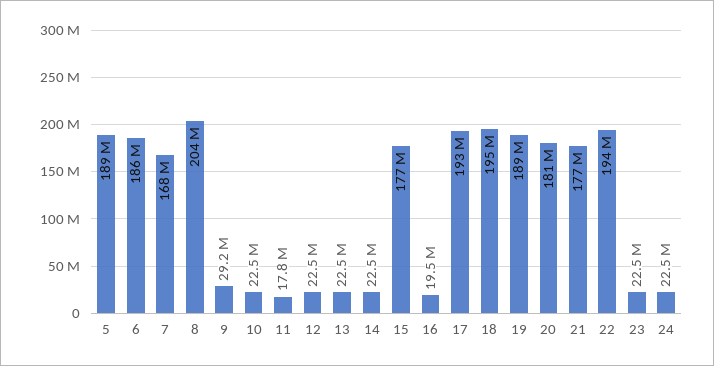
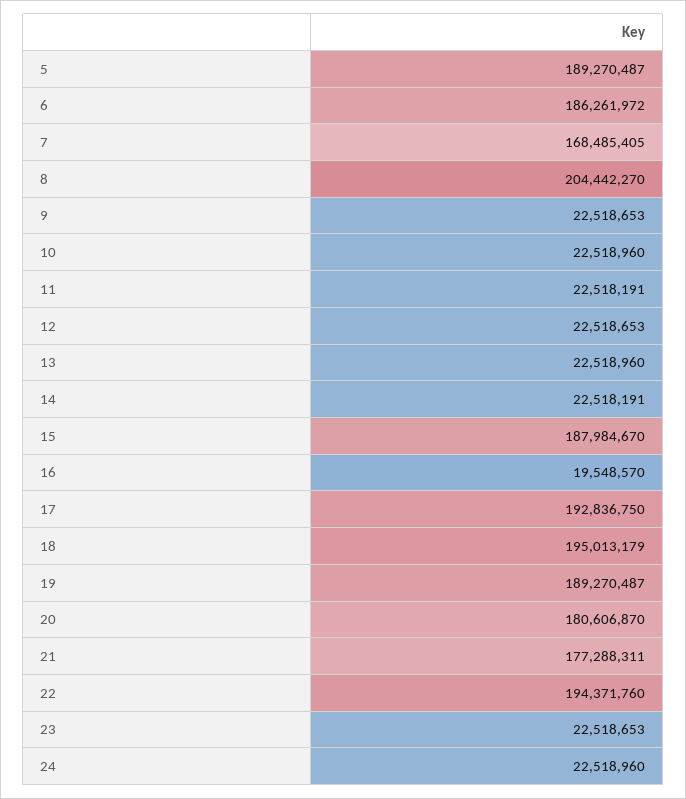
  {
    "5": 189270487,
    "6": 186261972,
    "7": 168485405,
    "8": 204442270,
-   "9": 29200000,
+   "9": 22518653,
    "10": 22518960,
-   "11": 17800000,
+   "11": 22518191,
    "12": 22518653,
    "13": 22518960,
    "14": 22518191,
-   "15": 177000000,
+   "15": 187984670,
    "16": 19548570,
    "17": 192836750,
    "18": 195013179,
    "19": 189270487,
    "20": 180606870,
    "21": 177288311,
    "22": 194371760,
    "23": 22518653,
    "24": 22518960
  }

